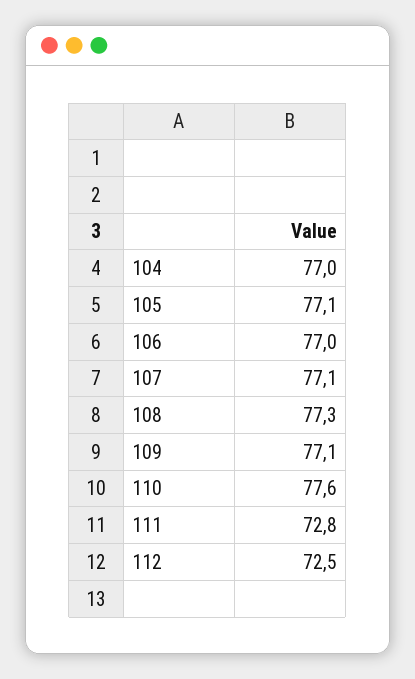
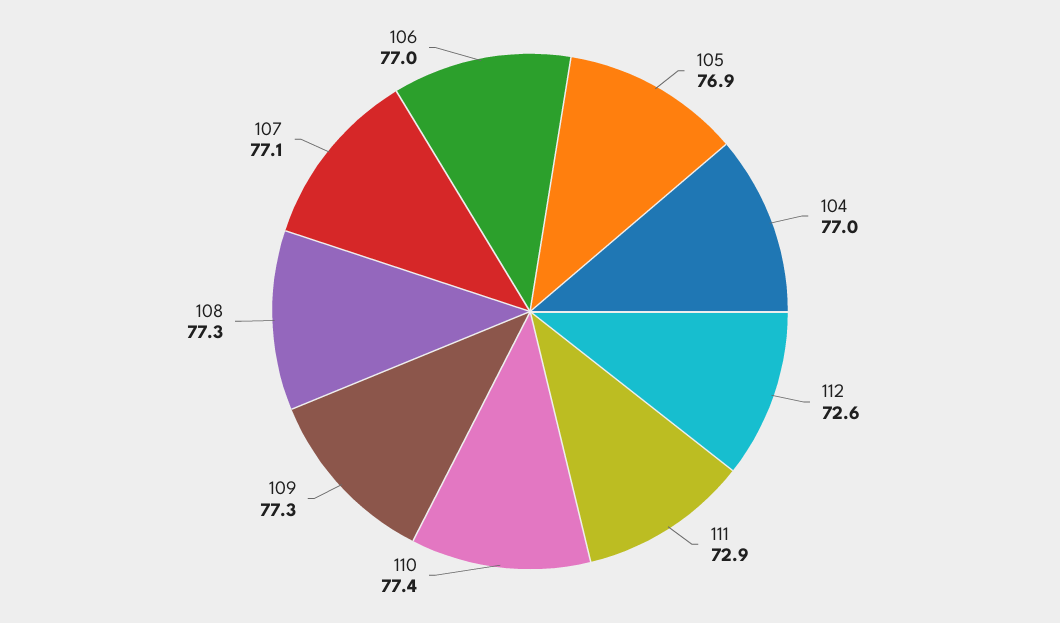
  {
    "104": 77,
-   "105": 77.1,
+   "105": 76.9,
    "106": 77,
    "107": 77.1,
    "108": 77.3,
-   "109": 77.1,
+   "109": 77.3,
-   "110": 77.6,
+   "110": 77.4,
-   "111": 72.8,
+   "111": 72.9,
-   "112": 72.5
+   "112": 72.6
  }

